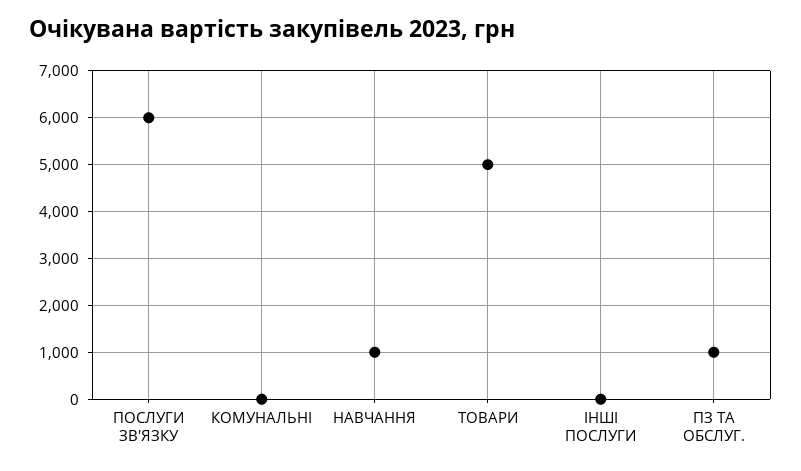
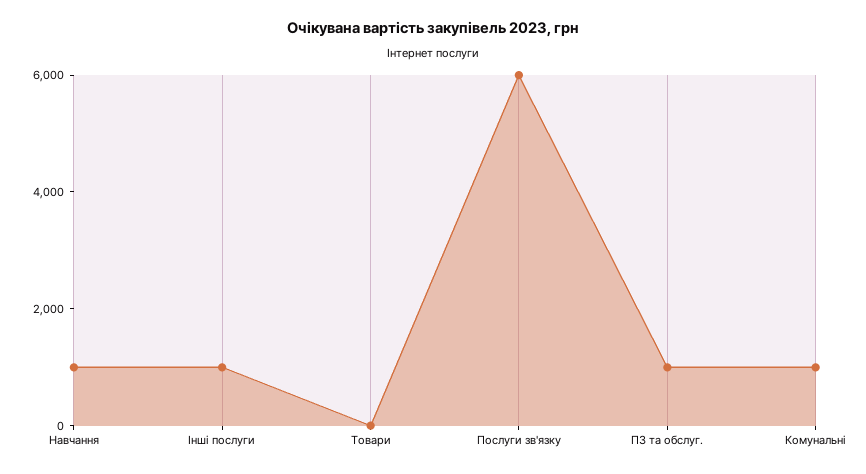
  {
    "ПОСЛУГИ ЗВ'ЯЗКУ": 6000,
-   "КОМУНАЛЬНІ": 0,
+   "КОМУНАЛЬНІ": 1000,
    "НАВЧАННЯ": 1000,
-   "ТОВАРИ": 5000,
+   "ТОВАРИ": 0,
-   "ІНШІ ПОСЛУГИ": 0,
+   "ІНШІ ПОСЛУГИ": 1000,
    "ПЗ ТА ОБСЛУГ.": 1000
  }

